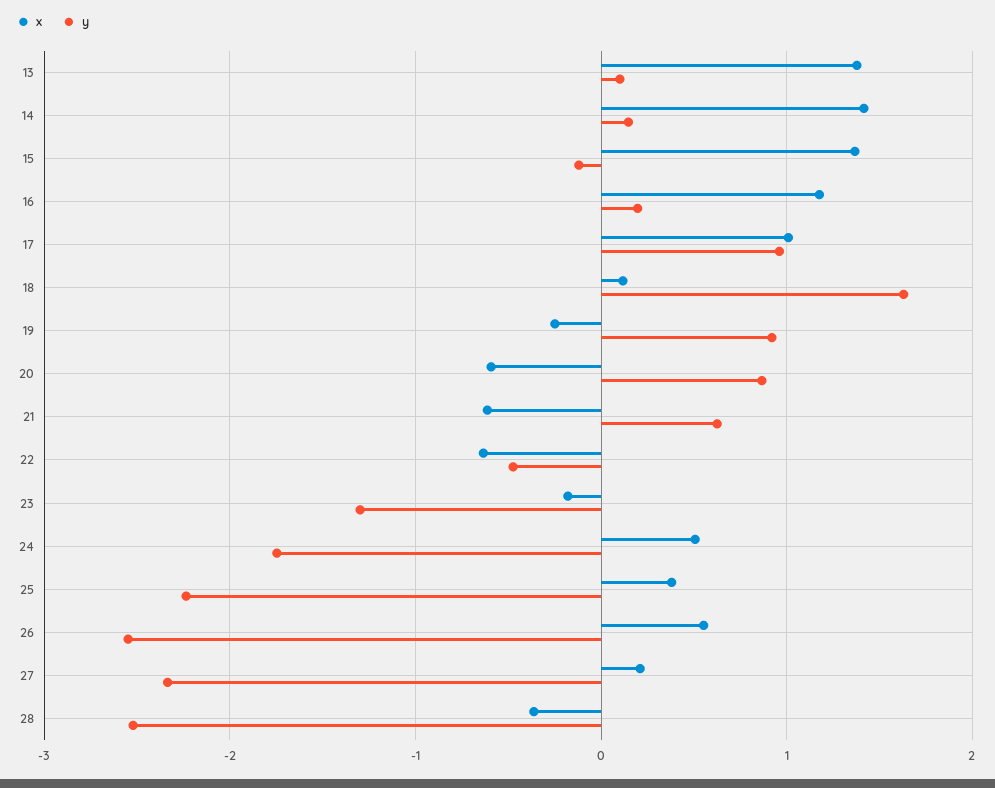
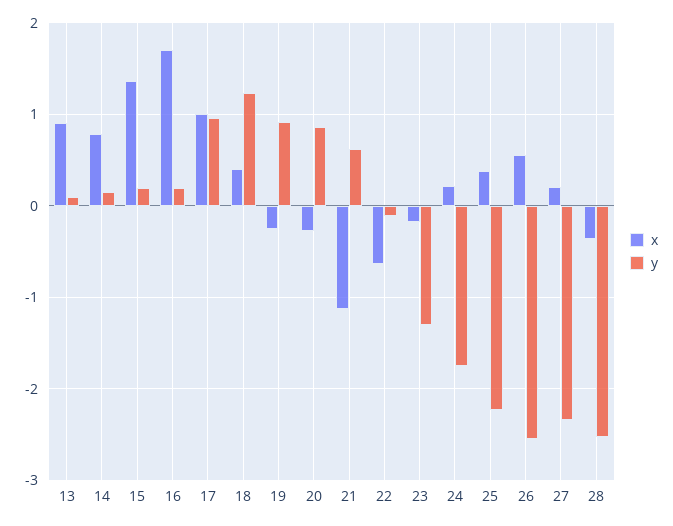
  {
    "x": {
-     "13": 1.4,
+     "13": 0.9,
-     "14": 1.4,
+     "14": 0.8,
      "15": 1.4,
-     "16": 1.2,
+     "16": 1.7,
      "17": 1,
-     "18": 0.1,
+     "18": 0.4,
      "19": -0.2,
-     "20": -0.6,
+     "20": -0.3,
-     "21": -0.6,
+     "21": -1.1,
      "22": -0.6,
      "23": -0.2,
-     "24": 0.5,
+     "24": 0.2,
      "25": 0.4,
      "26": 0.6,
      "27": 0.2,
      "28": -0.4
    },
    "y": {
      "13": 0.1,
      "14": 0.1,
-     "15": -0.1,
+     "15": 0.2,
      "16": 0.2,
      "17": 1,
-     "18": 1.6,
+     "18": 1.2,
      "19": 0.9,
      "20": 0.9,
      "21": 0.6,
-     "22": -0.5,
+     "22": -0.1,
      "23": -1.3,
      "24": -1.7,
      "25": -2.2,
      "26": -2.5,
      "27": -2.3,
      "28": -2.5
    }
  }

